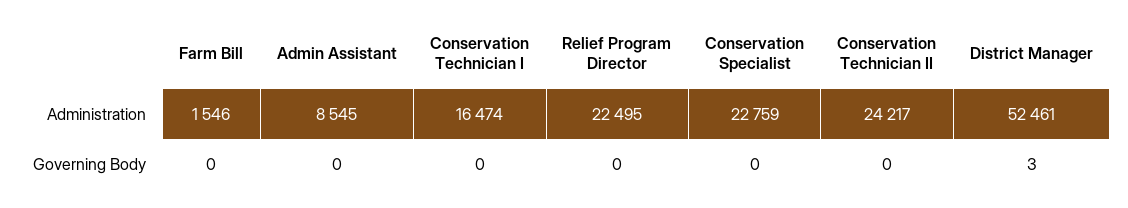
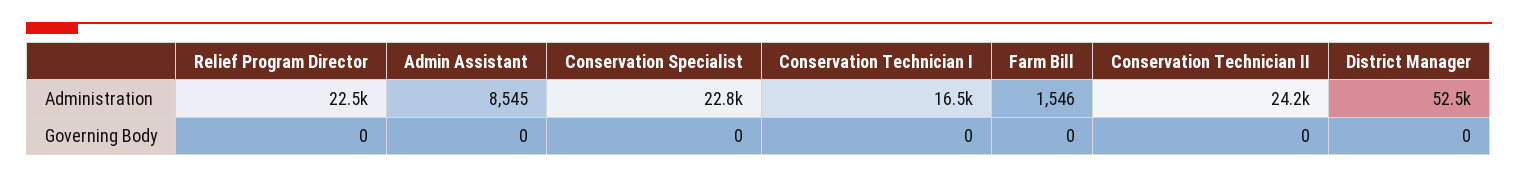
  {
    "Farm Bill": {
      "Administration": 1546,
      "Governing Body": 0
    },
    "Admin Assistant": {
      "Administration": 8545,
      "Governing Body": 0
    },
    "Conservation Technician I": {
      "Administration": 16474,
      "Governing Body": 0
    },
    "Relief Program Director": {
      "Administration": 22495,
      "Governing Body": 0
    },
    "Conservation Specialist": {
      "Administration": 22759,
      "Governing Body": 0
    },
    "Conservation Technician II": {
      "Administration": 24217,
      "Governing Body": 0
    },
    "District Manager": {
      "Administration": 52461,
-     "Governing Body": 3
+     "Governing Body": 0
    }
  }

